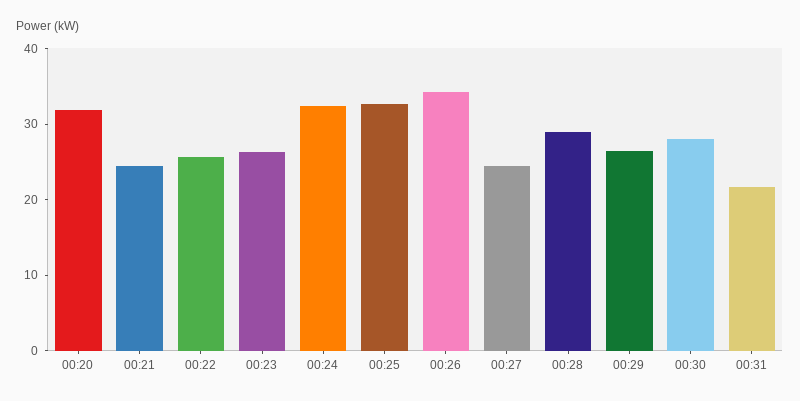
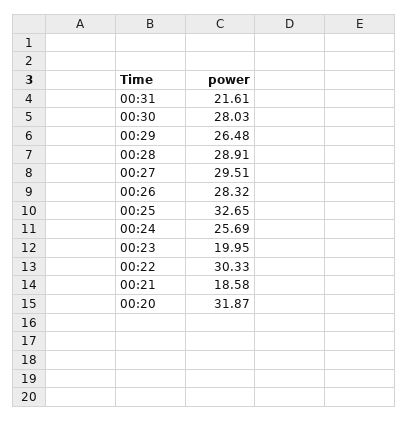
  {
    "00:20": 31.87,
-   "00:21": 24,
+   "00:21": 18.58,
-   "00:22": 26,
+   "00:22": 30.33,
-   "00:23": 26,
+   "00:23": 19.95,
-   "00:24": 32,
+   "00:24": 25.69,
    "00:25": 32.65,
-   "00:26": 34,
+   "00:26": 28.32,
-   "00:27": 24,
+   "00:27": 29.51,
    "00:28": 28.91,
    "00:29": 26.48,
    "00:30": 28.03,
    "00:31": 21.61
  }

